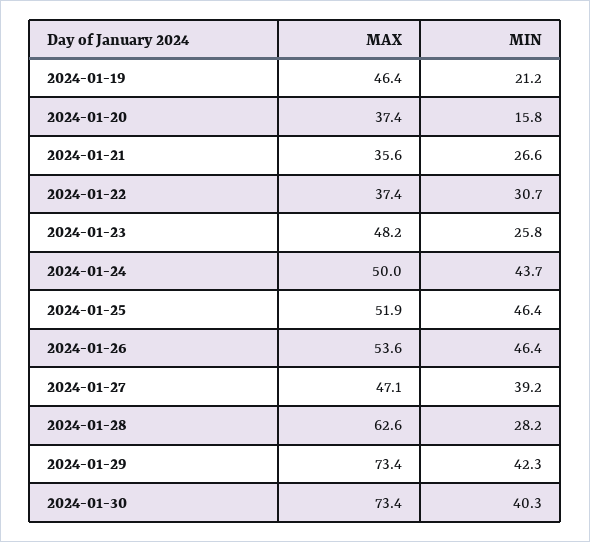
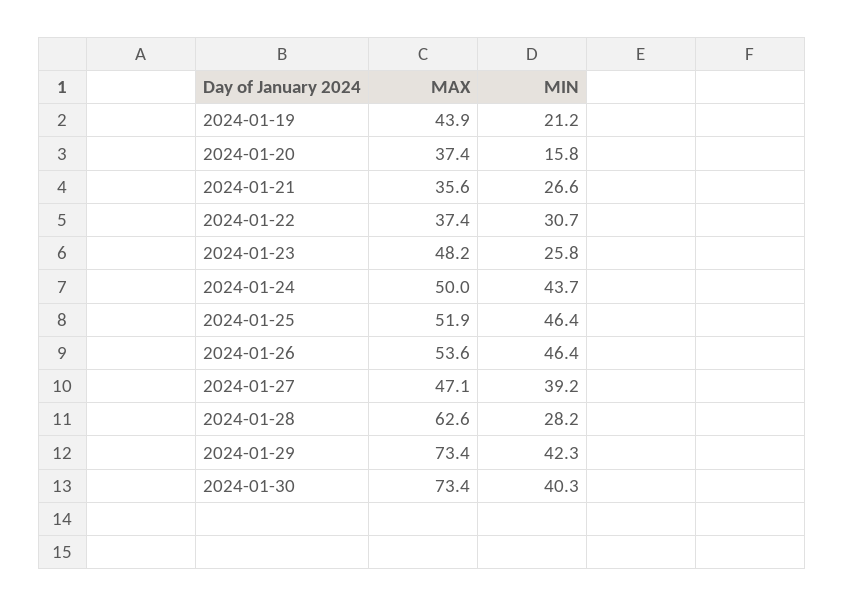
  {
    "MAX": {
-     "2024-01-19": 46.4,
+     "2024-01-19": 43.9,
      "2024-01-20": 37.4,
      "2024-01-21": 35.6,
      "2024-01-22": 37.4,
      "2024-01-23": 48.2,
      "2024-01-24": 50,
      "2024-01-25": 51.9,
      "2024-01-26": 53.6,
      "2024-01-27": 47.1,
      "2024-01-28": 62.6,
      "2024-01-29": 73.4,
      "2024-01-30": 73.4
    },
    "MIN": {
      "2024-01-19": 21.2,
      "2024-01-20": 15.8,
      "2024-01-21": 26.6,
      "2024-01-22": 30.7,
      "2024-01-23": 25.8,
      "2024-01-24": 43.7,
      "2024-01-25": 46.4,
      "2024-01-26": 46.4,
      "2024-01-27": 39.2,
      "2024-01-28": 28.2,
      "2024-01-29": 42.3,
      "2024-01-30": 40.3
    }
  }

